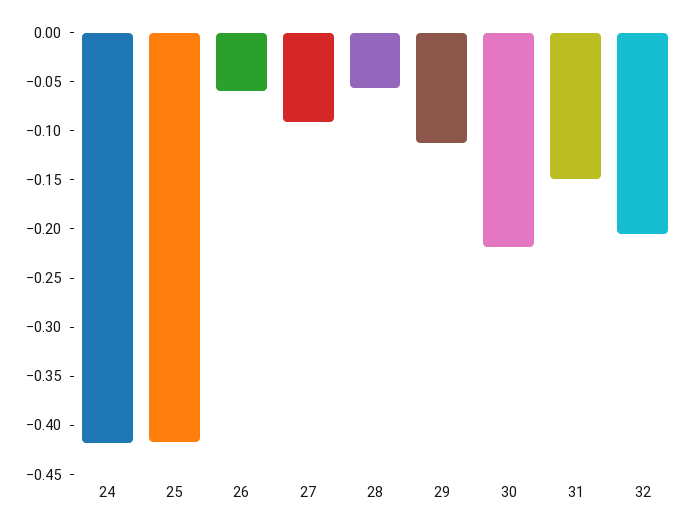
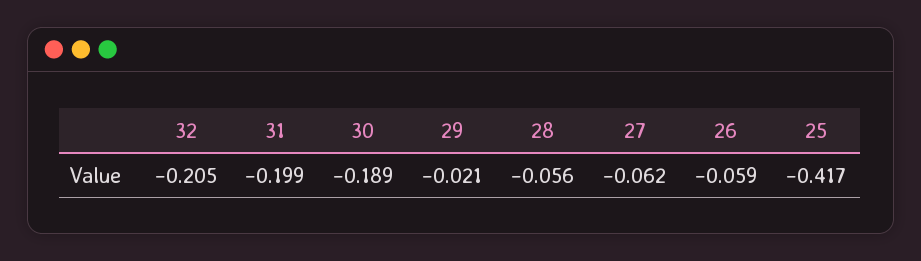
  {
-   "24": -0.42,
    "25": -0.417,
    "26": -0.059,
-   "27": -0.09,
+   "27": -0.062,
    "28": -0.056,
-   "29": -0.11,
+   "29": -0.021,
-   "30": -0.22,
+   "30": -0.189,
-   "31": -0.15,
+   "31": -0.199,
    "32": -0.205
  }

